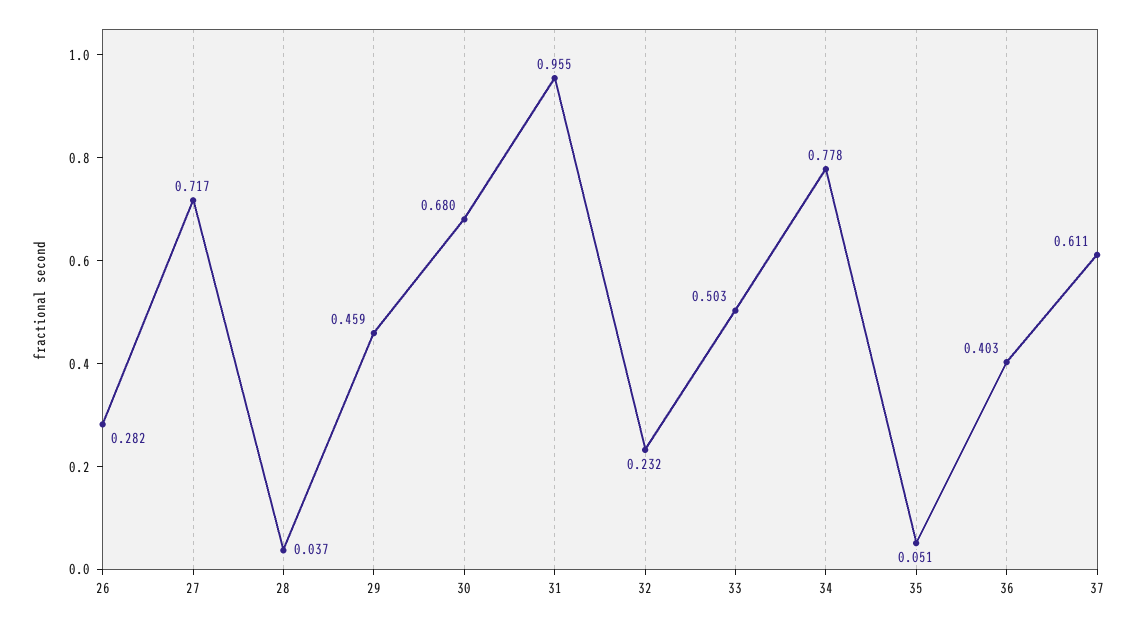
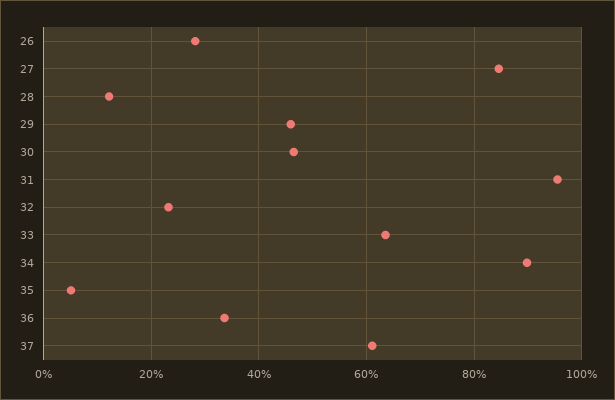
  {
    "26": 0.282,
-   "27": 0.717,
+   "27": 0.84,
-   "28": 0.037,
+   "28": 0.12,
    "29": 0.459,
-   "30": 0.68,
+   "30": 0.46,
    "31": 0.955,
    "32": 0.232,
-   "33": 0.503,
+   "33": 0.64,
-   "34": 0.778,
+   "34": 0.9,
    "35": 0.051,
-   "36": 0.403,
+   "36": 0.34,
    "37": 0.611
  }

